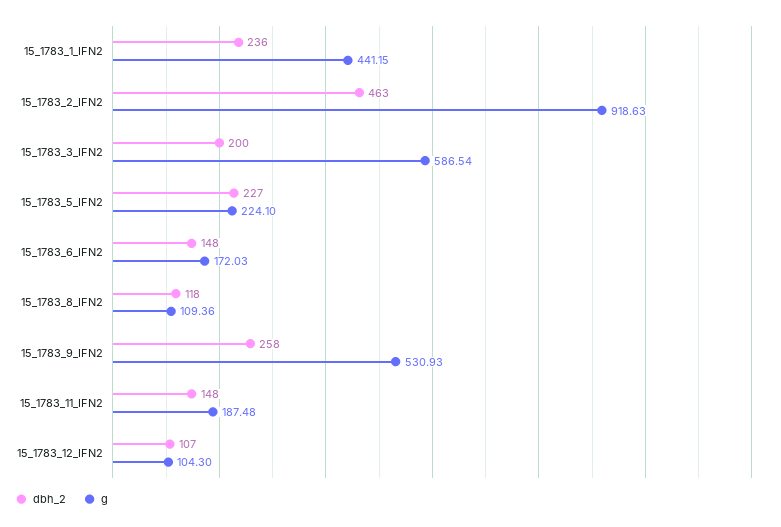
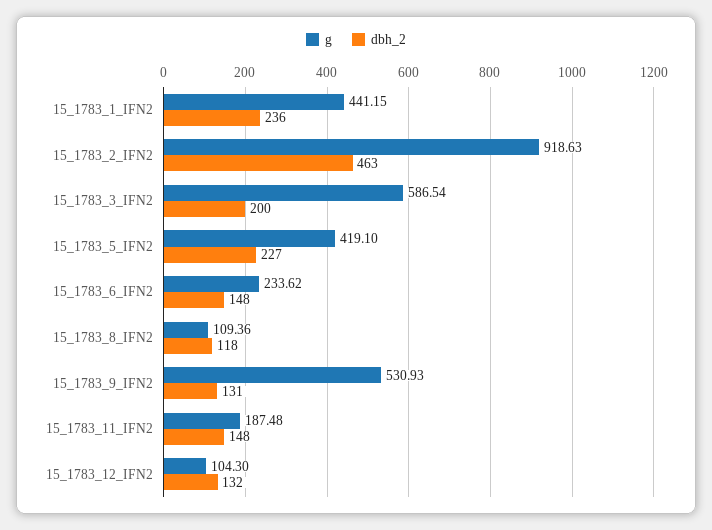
  {
    "dbh_2": {
      "15_1783_1_IFN2": 236,
      "15_1783_2_IFN2": 463,
      "15_1783_3_IFN2": 200,
      "15_1783_5_IFN2": 227,
      "15_1783_6_IFN2": 148,
      "15_1783_8_IFN2": 118,
-     "15_1783_9_IFN2": 258,
+     "15_1783_9_IFN2": 131,
      "15_1783_11_IFN2": 148,
-     "15_1783_12_IFN2": 107
+     "15_1783_12_IFN2": 132
    },
    "g": {
      "15_1783_1_IFN2": 441.15,
      "15_1783_2_IFN2": 918.63,
      "15_1783_3_IFN2": 586.54,
-     "15_1783_5_IFN2": 224.1,
+     "15_1783_5_IFN2": 419.1,
-     "15_1783_6_IFN2": 172.03,
+     "15_1783_6_IFN2": 233.62,
      "15_1783_8_IFN2": 109.36,
      "15_1783_9_IFN2": 530.93,
      "15_1783_11_IFN2": 187.48,
      "15_1783_12_IFN2": 104.3
    }
  }

